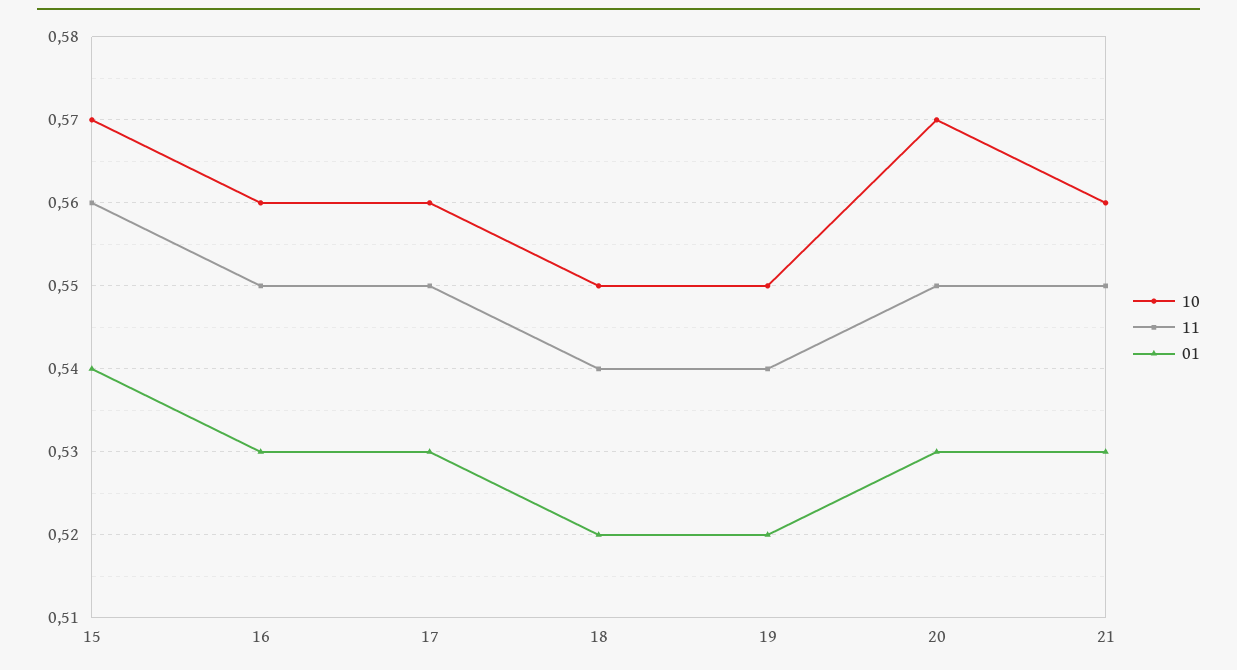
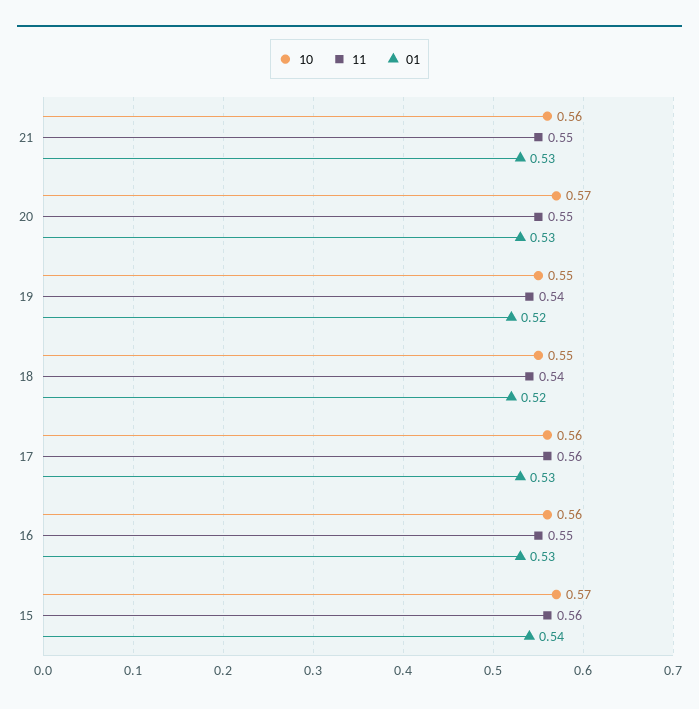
  {
    "10": {
      "15": 0.57,
      "16": 0.56,
      "17": 0.56,
      "18": 0.55,
      "19": 0.55,
      "20": 0.57,
      "21": 0.56
    },
    "11": {
      "15": 0.56,
      "16": 0.55,
-     "17": 0.55,
+     "17": 0.56,
      "18": 0.54,
      "19": 0.54,
      "20": 0.55,
      "21": 0.55
    },
    "01": {
      "15": 0.54,
      "16": 0.53,
      "17": 0.53,
      "18": 0.52,
      "19": 0.52,
      "20": 0.53,
      "21": 0.53
    }
  }

